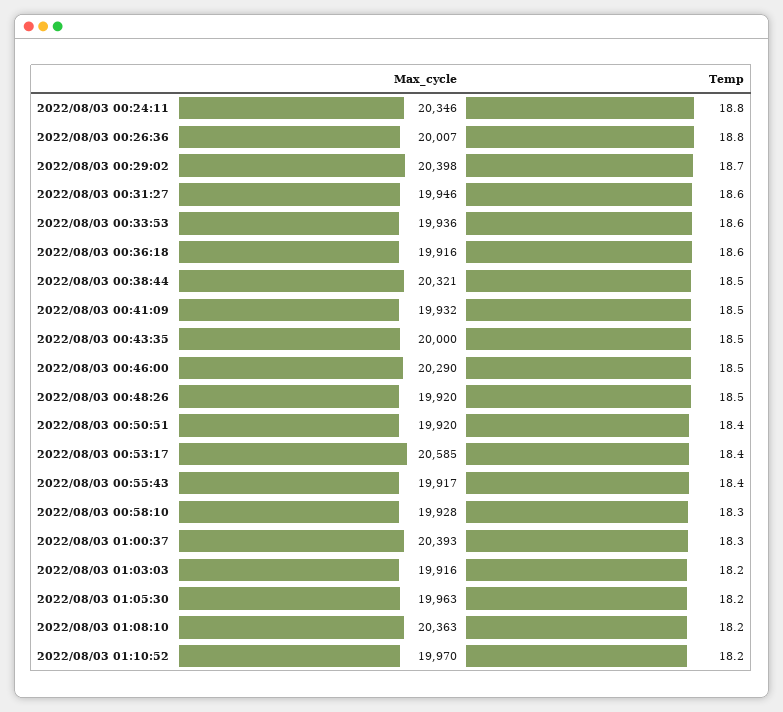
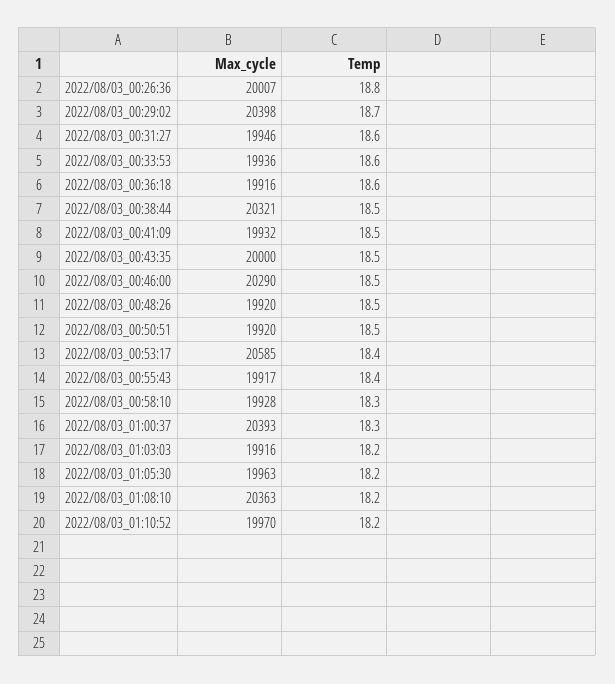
  {
    "Max_cycle": {
-     "2022/08/03 00:24:11": 20346,
      "2022/08/03 00:26:36": 20007,
      "2022/08/03 00:29:02": 20398,
      "2022/08/03 00:31:27": 19946,
      "2022/08/03 00:33:53": 19936,
      "2022/08/03 00:36:18": 19916,
      "2022/08/03 00:38:44": 20321,
      "2022/08/03 00:41:09": 19932,
      "2022/08/03 00:43:35": 20000,
      "2022/08/03 00:46:00": 20290,
      "2022/08/03 00:48:26": 19920,
      "2022/08/03 00:50:51": 19920,
      "2022/08/03 00:53:17": 20585,
      "2022/08/03 00:55:43": 19917,
      "2022/08/03 00:58:10": 19928,
      "2022/08/03 01:00:37": 20393,
      "2022/08/03 01:03:03": 19916,
      "2022/08/03 01:05:30": 19963,
      "2022/08/03 01:08:10": 20363,
      "2022/08/03 01:10:52": 19970
    },
    "Temp": {
-     "2022/08/03 00:24:11": 18.8,
      "2022/08/03 00:26:36": 18.8,
      "2022/08/03 00:29:02": 18.7,
      "2022/08/03 00:31:27": 18.6,
      "2022/08/03 00:33:53": 18.6,
      "2022/08/03 00:36:18": 18.6,
      "2022/08/03 00:38:44": 18.5,
      "2022/08/03 00:41:09": 18.5,
      "2022/08/03 00:43:35": 18.5,
      "2022/08/03 00:46:00": 18.5,
      "2022/08/03 00:48:26": 18.5,
-     "2022/08/03 00:50:51": 18.4,
+     "2022/08/03 00:50:51": 18.5,
      "2022/08/03 00:53:17": 18.4,
      "2022/08/03 00:55:43": 18.4,
      "2022/08/03 00:58:10": 18.3,
      "2022/08/03 01:00:37": 18.3,
      "2022/08/03 01:03:03": 18.2,
      "2022/08/03 01:05:30": 18.2,
      "2022/08/03 01:08:10": 18.2,
      "2022/08/03 01:10:52": 18.2
    }
  }

